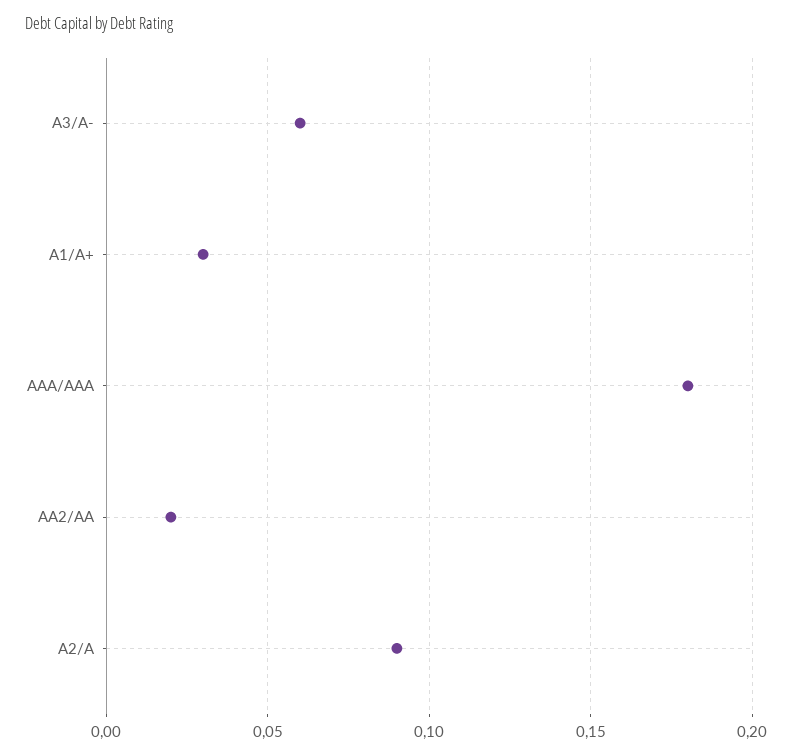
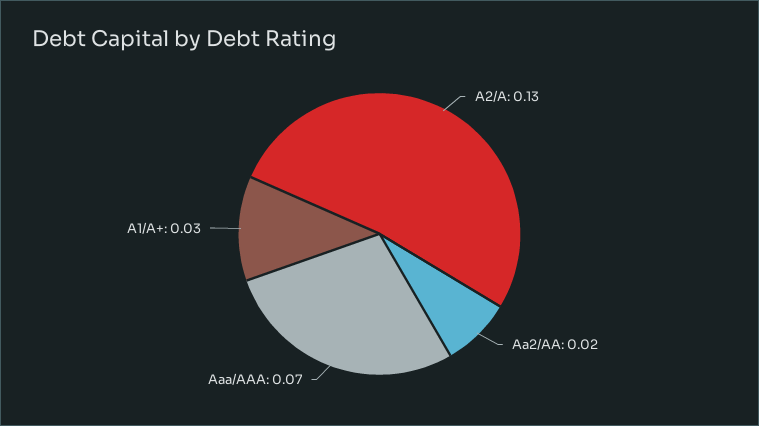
  {
-   "A3/A-": 0.06,
    "A1/A+": 0.03,
-   "AAA/AAA": 0.18,
+   "AAA/AAA": 0.07,
    "AA2/AA": 0.02,
-   "A2/A": 0.09
+   "A2/A": 0.13
  }

